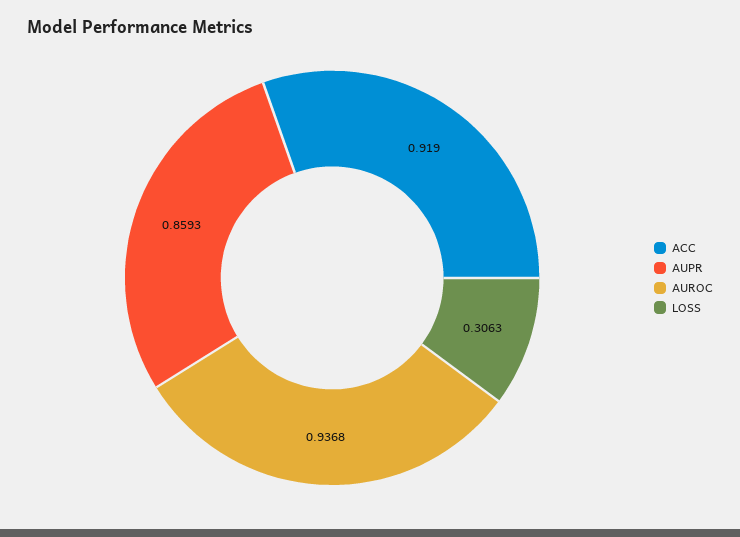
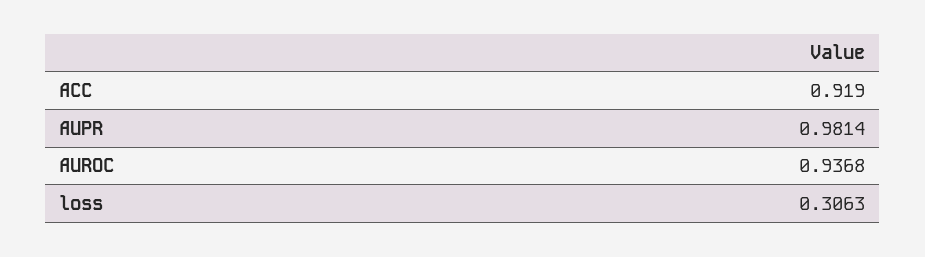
  {
    "ACC": 0.919,
-   "AUPR": 0.8593,
+   "AUPR": 0.9814,
    "AUROC": 0.9368,
    "LOSS": 0.3063
  }

